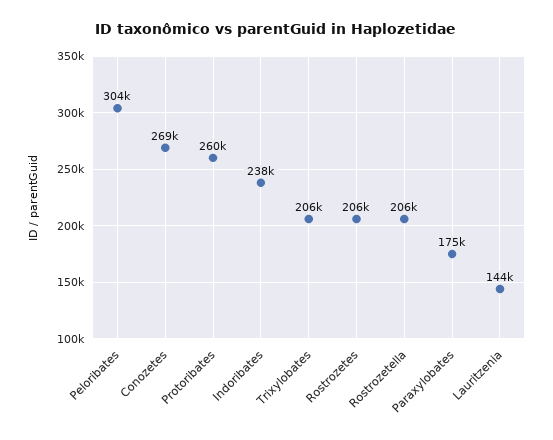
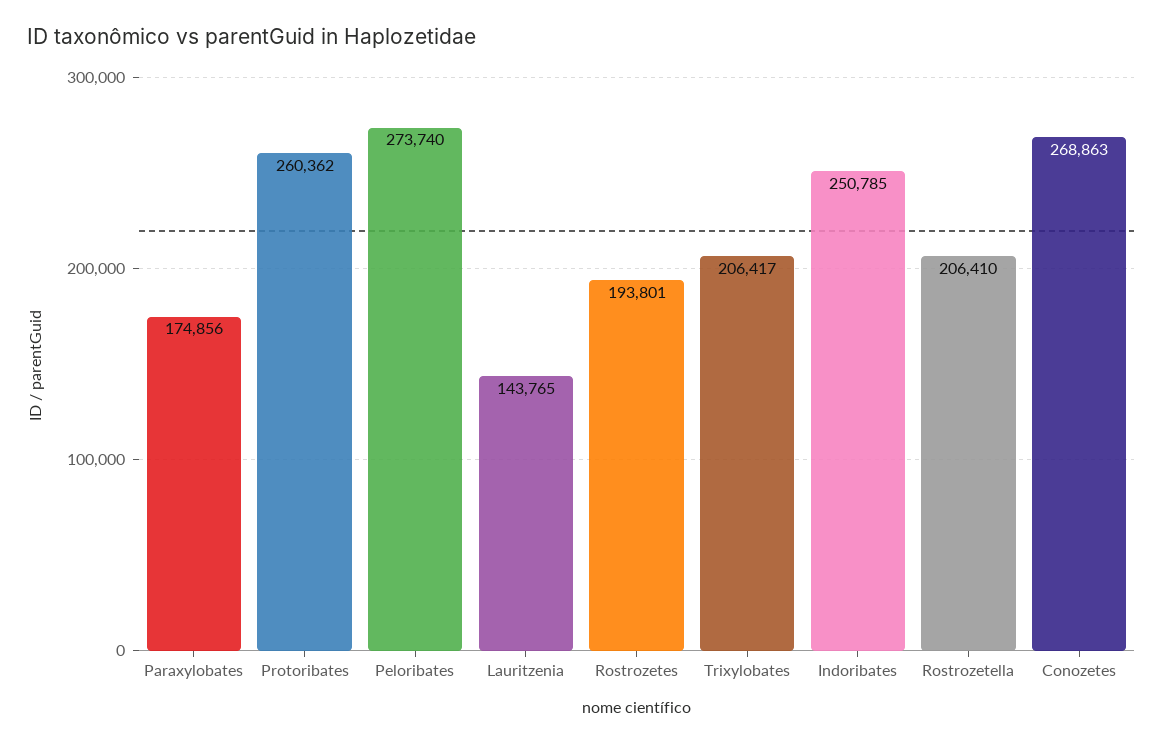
  {
-   "Peloribates": 304000,
+   "Peloribates": 273740,
    "Conozetes": 268863,
    "Protoribates": 260362,
-   "Indoribates": 238000,
+   "Indoribates": 250785,
    "Trixylobates": 206417,
-   "Rostrozetes": 206000,
+   "Rostrozetes": 193801,
    "Rostrozetella": 206410,
    "Paraxylobates": 174856,
    "Lauritzenia": 143765
  }

